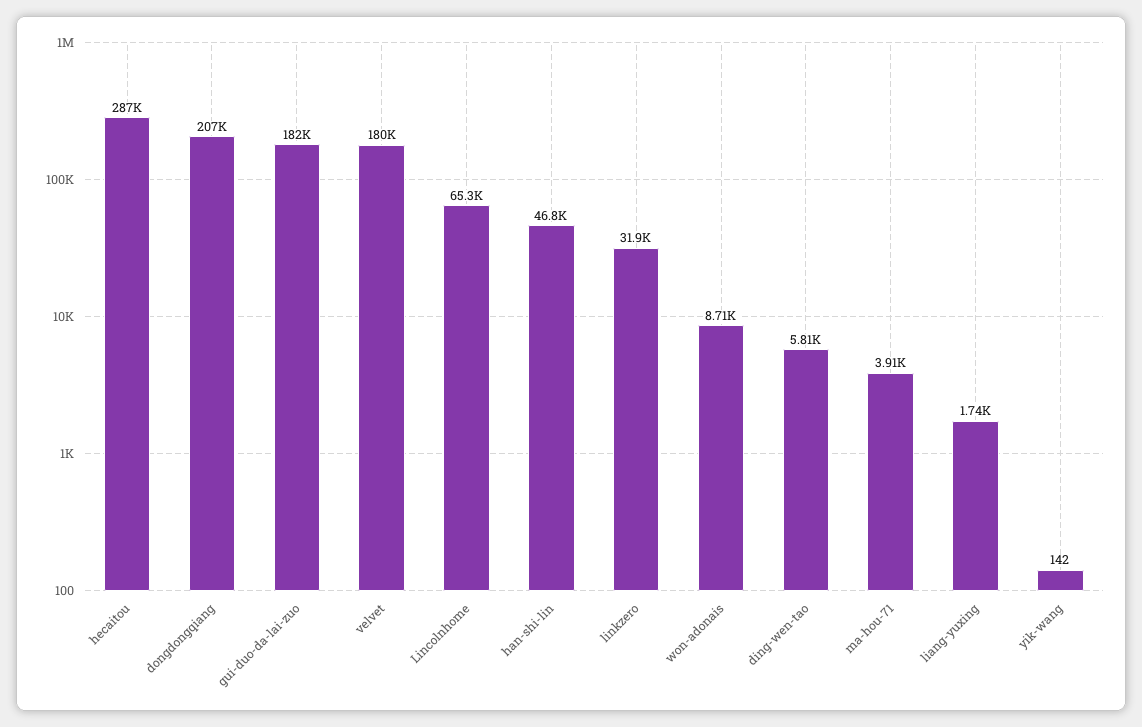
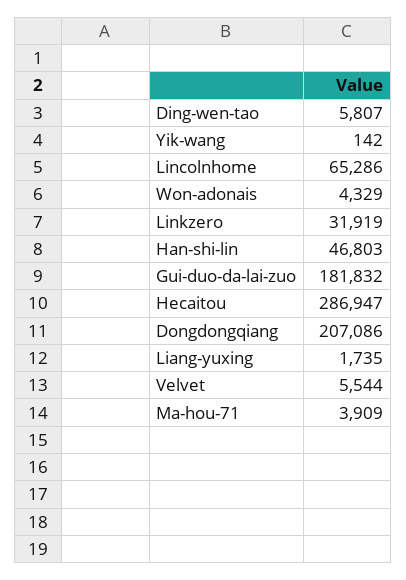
  {
    "hecaitou": 286947,
    "dongdongqiang": 207086,
    "gui-duo-da-lai-zuo": 181832,
-   "velvet": 180000,
+   "velvet": 5544,
    "Lincolnhome": 65286,
    "han-shi-lin": 46803,
    "linkzero": 31919,
-   "won-adonais": 8710,
+   "won-adonais": 4329,
    "ding-wen-tao": 5807,
    "ma-hou-71": 3909,
    "liang-yuxing": 1735,
    "yik-wang": 142
  }

